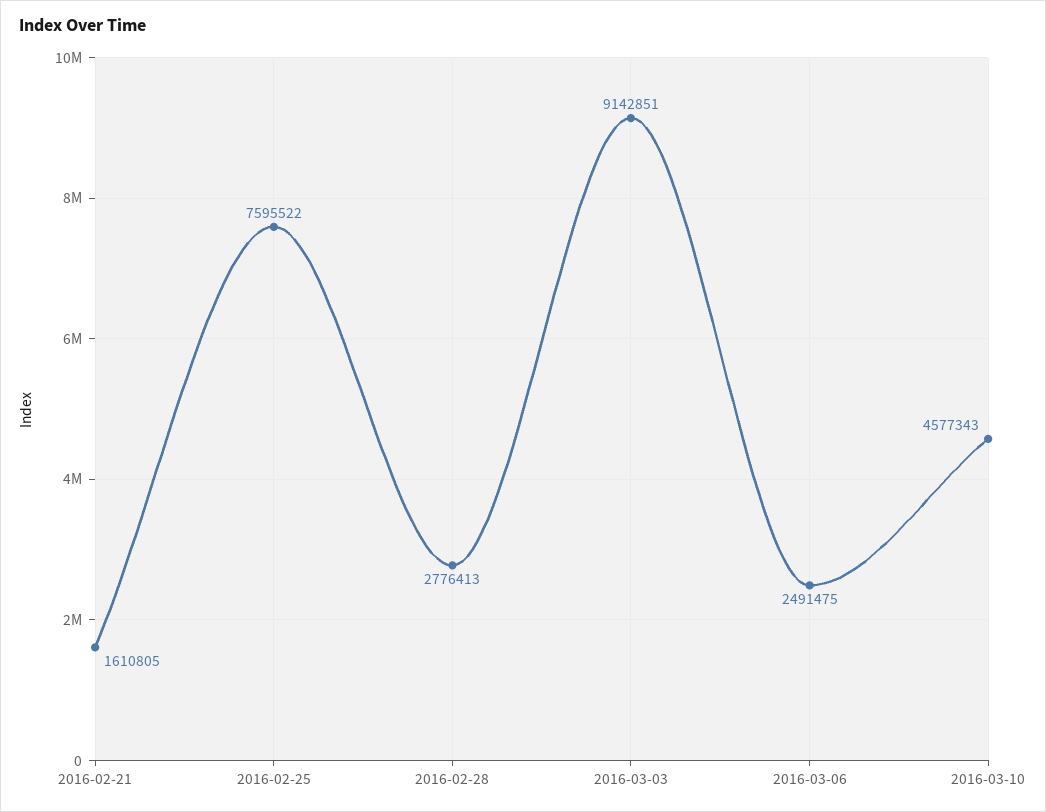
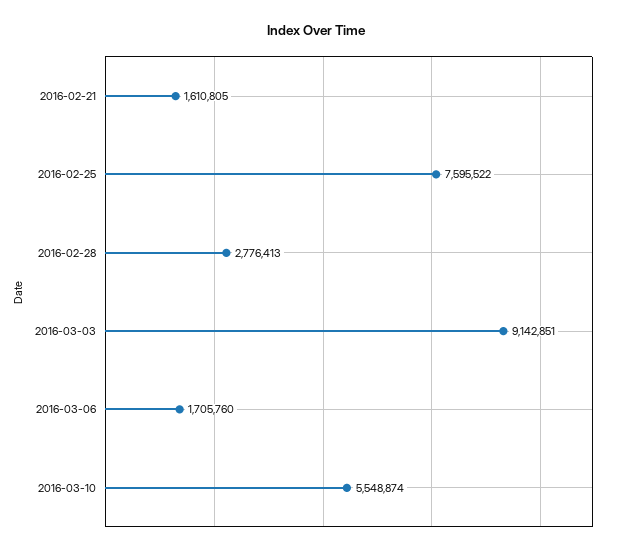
  {
    "2016-02-21": 1610805,
    "2016-02-25": 7595522,
    "2016-02-28": 2776413,
    "2016-03-03": 9142851,
-   "2016-03-06": 2491475,
+   "2016-03-06": 1705760,
-   "2016-03-10": 4577343
+   "2016-03-10": 5548874
  }

